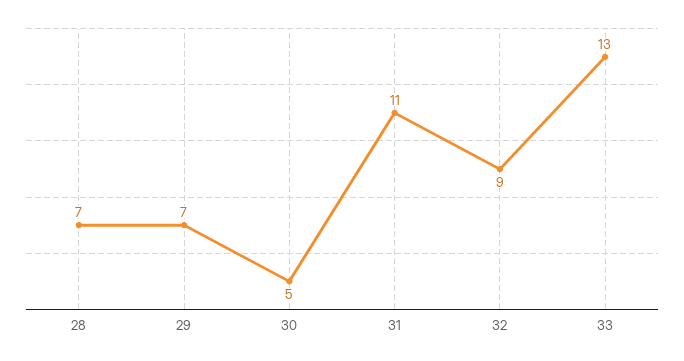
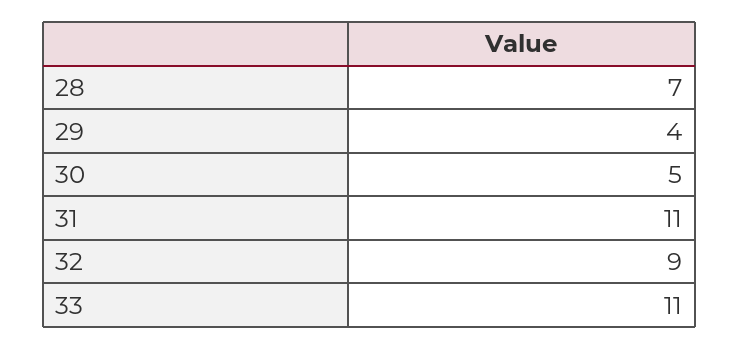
  {
    "28": 7,
-   "29": 7,
+   "29": 4,
    "30": 5,
    "31": 11,
    "32": 9,
-   "33": 13
+   "33": 11
  }

